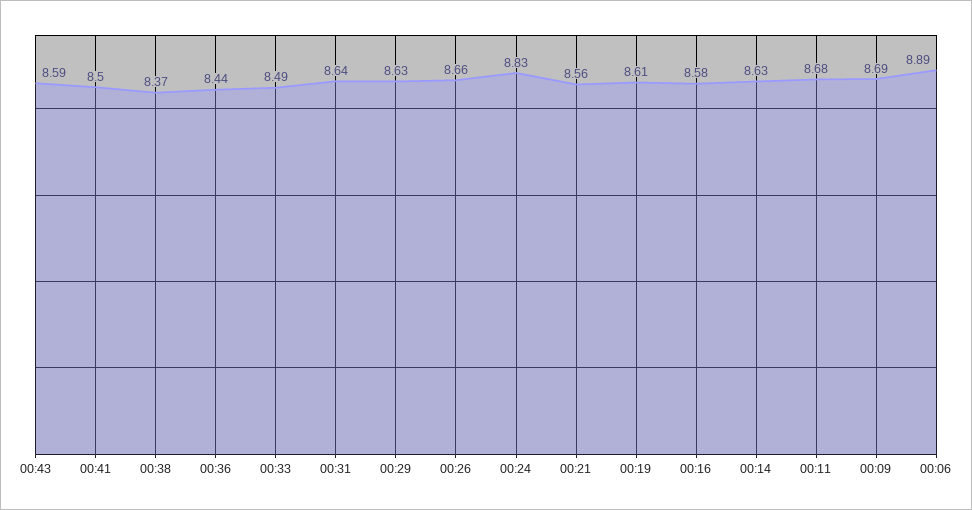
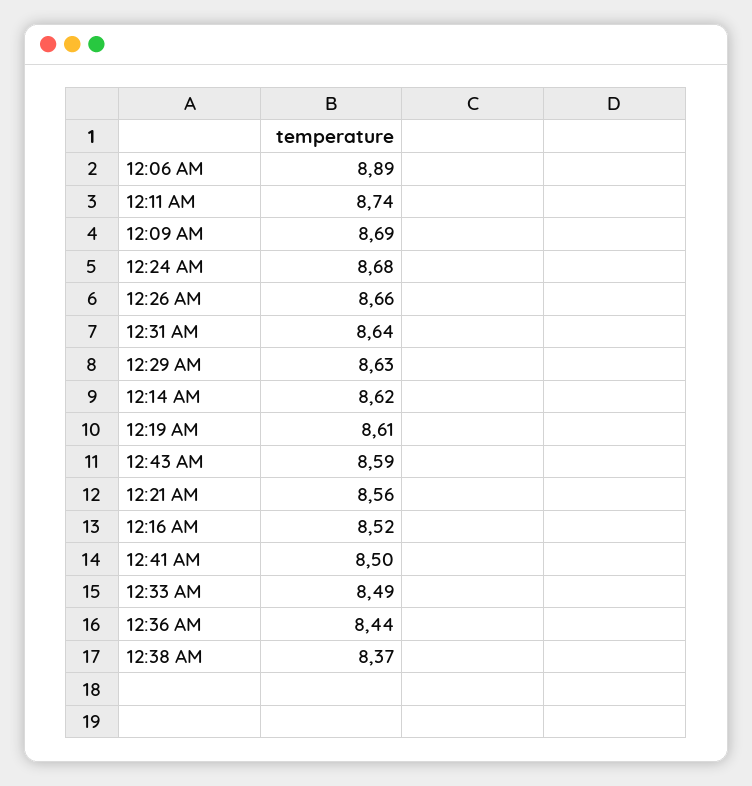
  {
    "00:43": 8.59,
    "00:41": 8.5,
    "00:38": 8.37,
    "00:36": 8.44,
    "00:33": 8.49,
    "00:31": 8.64,
    "00:29": 8.63,
    "00:26": 8.66,
-   "00:24": 8.83,
+   "00:24": 8.68,
    "00:21": 8.56,
    "00:19": 8.61,
-   "00:16": 8.58,
+   "00:16": 8.52,
-   "00:14": 8.63,
+   "00:14": 8.62,
-   "00:11": 8.68,
+   "00:11": 8.74,
    "00:09": 8.69,
    "00:06": 8.89
  }

